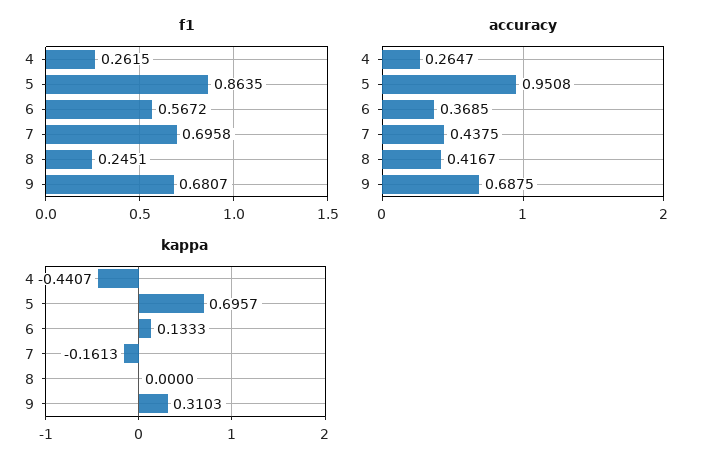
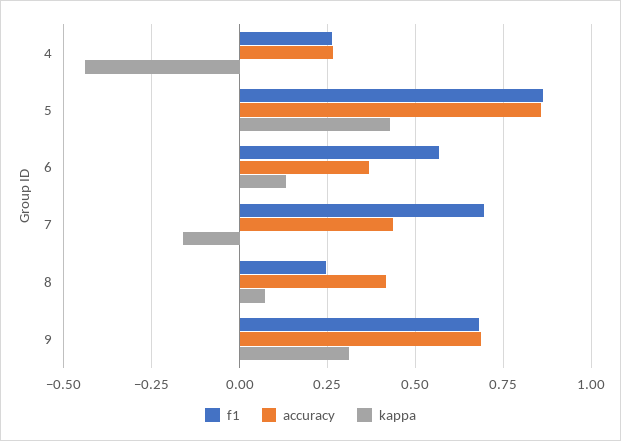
  {
    "f1": {
      "4": 0.2615,
      "5": 0.8635,
      "6": 0.5672,
      "7": 0.6958,
      "8": 0.2451,
      "9": 0.6807
    },
    "accuracy": {
      "4": 0.2647,
-     "5": 0.9508,
+     "5": 0.85,
      "6": 0.3685,
      "7": 0.4375,
      "8": 0.4167,
      "9": 0.6875
    },
    "kappa": {
      "4": -0.4407,
-     "5": 0.6957,
+     "5": 0.425,
      "6": 0.1333,
      "7": -0.1613,
-     "8": 0,
+     "8": 0.075,
      "9": 0.3103
    }
  }

